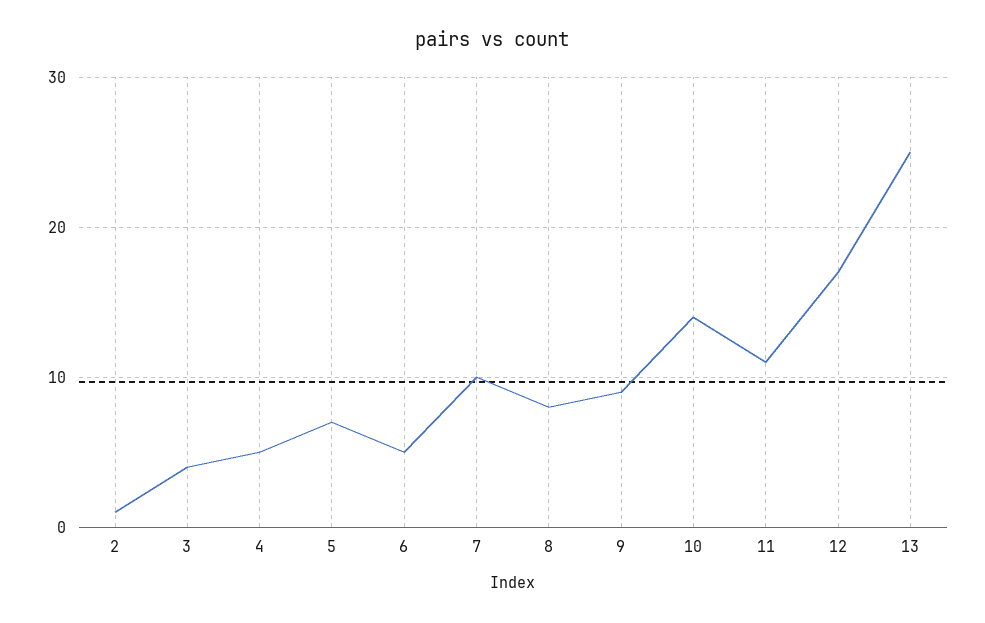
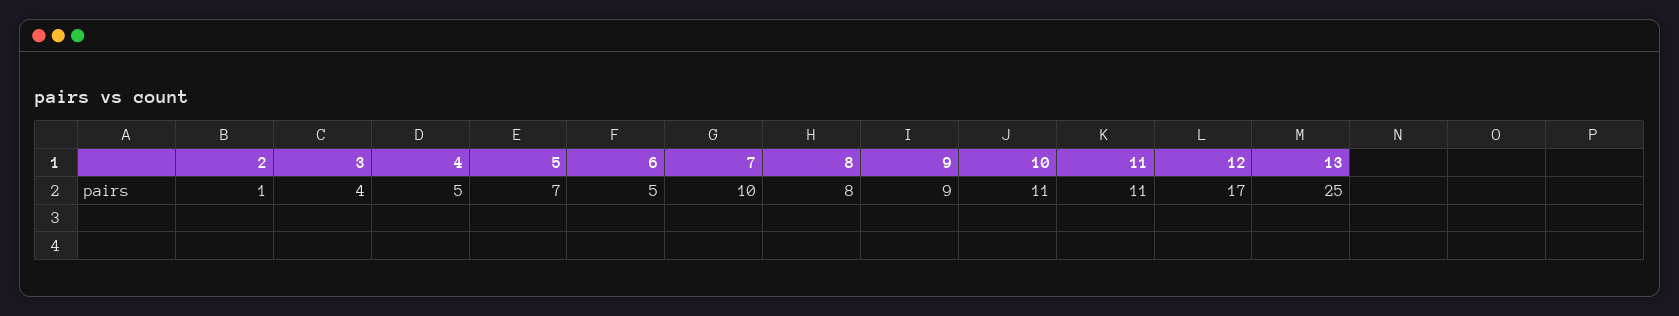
  {
    "2": 1,
    "3": 4,
    "4": 5,
    "5": 7,
    "6": 5,
    "7": 10,
    "8": 8,
    "9": 9,
-   "10": 14,
+   "10": 11,
    "11": 11,
    "12": 17,
    "13": 25
  }

